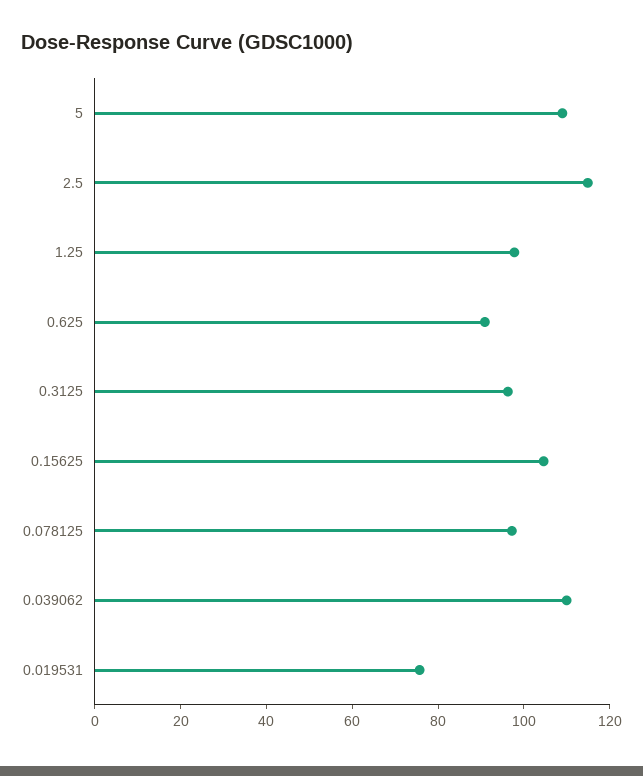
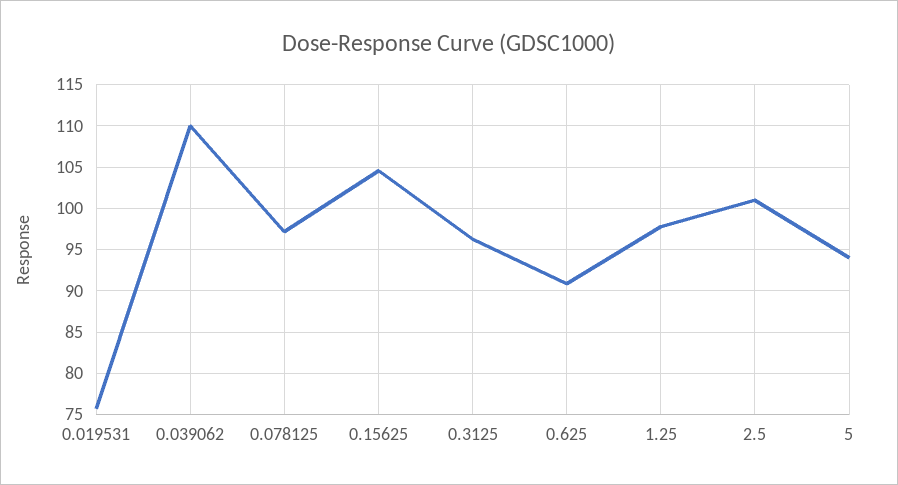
  {
-   "5": 110,
+   "5": 94,
-   "2.5": 115,
+   "2.5": 101,
    "1.25": 98,
    "0.625": 91,
    "0.3125": 96,
    "0.15625": 105,
    "0.078125": 97,
    "0.039062": 110,
    "0.019531": 76
  }

